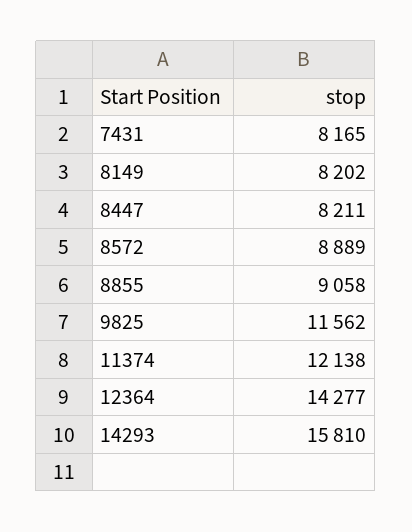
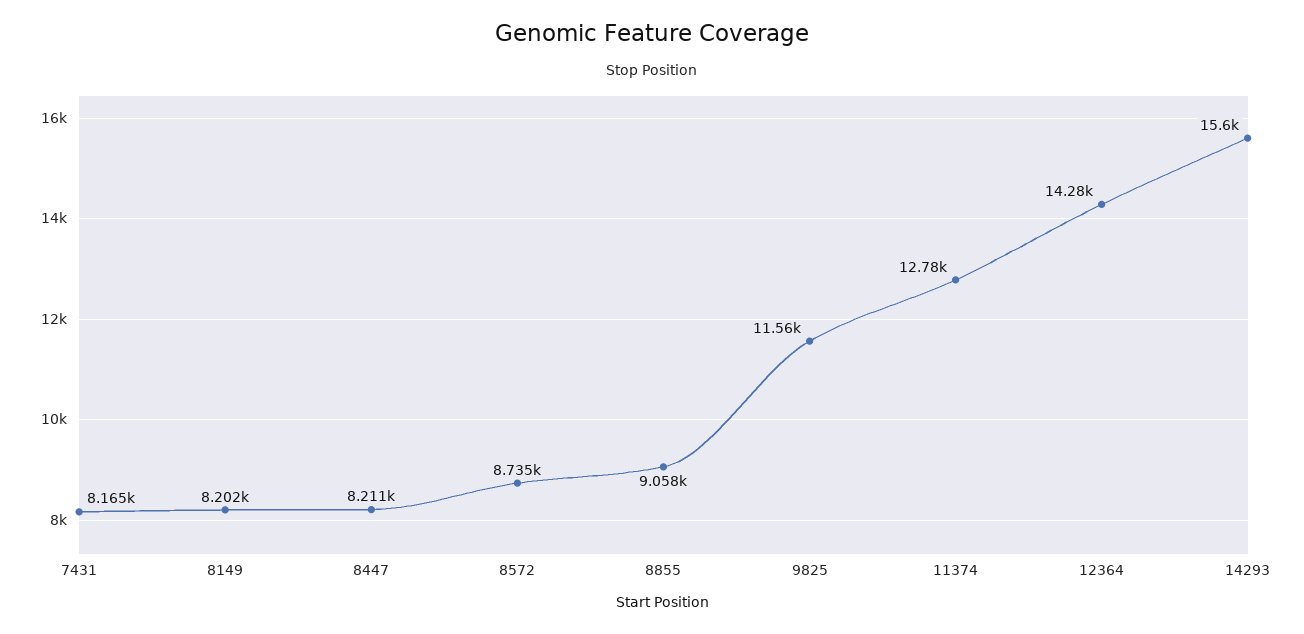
  {
    "7431": 8165,
    "8149": 8202,
    "8447": 8211,
-   "8572": 8889,
+   "8572": 8735,
    "8855": 9058,
    "9825": 11562,
-   "11374": 12138,
+   "11374": 12780,
    "12364": 14277,
-   "14293": 15810
+   "14293": 15600
  }

